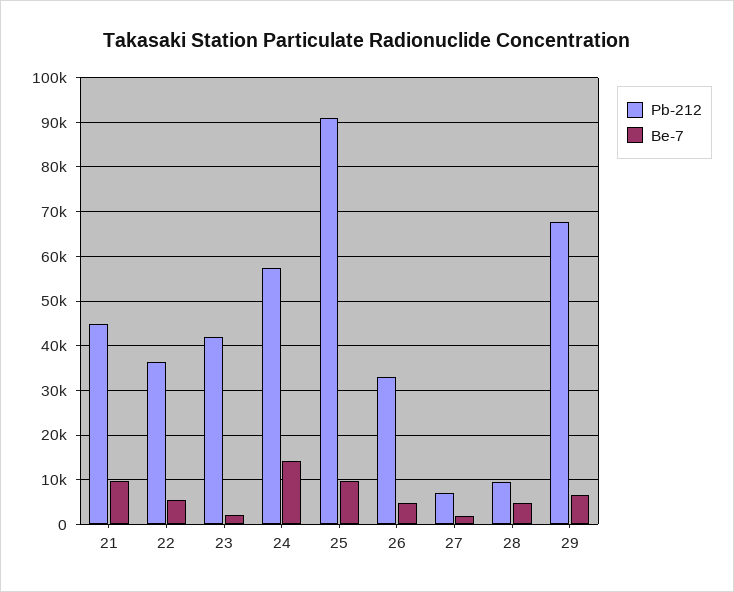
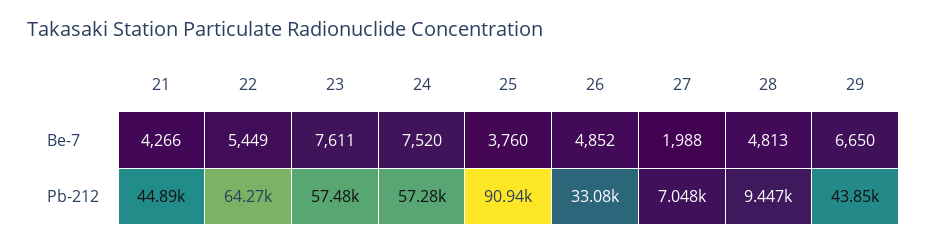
  {
    "Pb-212": {
      "21": 44890,
-     "22": 36000,
+     "22": 64270,
-     "23": 42000,
+     "23": 57480,
      "24": 57280,
      "25": 90940,
      "26": 33080,
      "27": 7048,
      "28": 9447,
-     "29": 68000
+     "29": 43850
    },
    "Be-7": {
-     "21": 10000,
+     "21": 4266,
      "22": 5449,
-     "23": 2000,
+     "23": 7611,
-     "24": 14000,
+     "24": 7520,
-     "25": 10000,
+     "25": 3760,
      "26": 4852,
      "27": 1988,
      "28": 4813,
      "29": 6650
    }
  }

